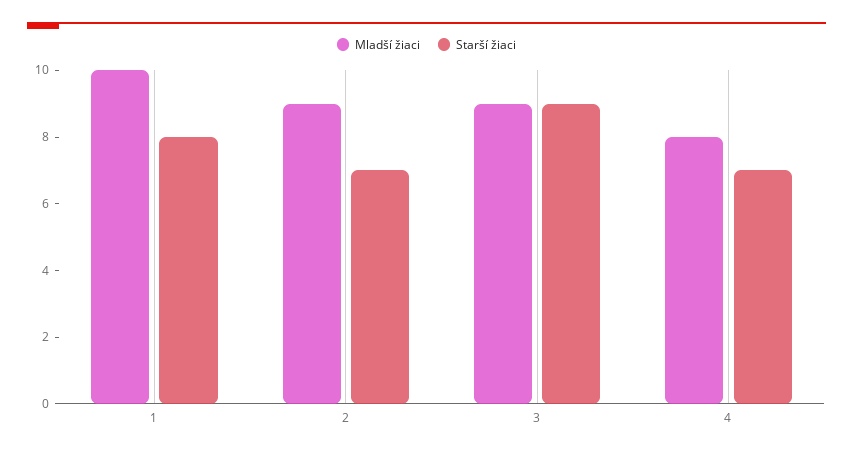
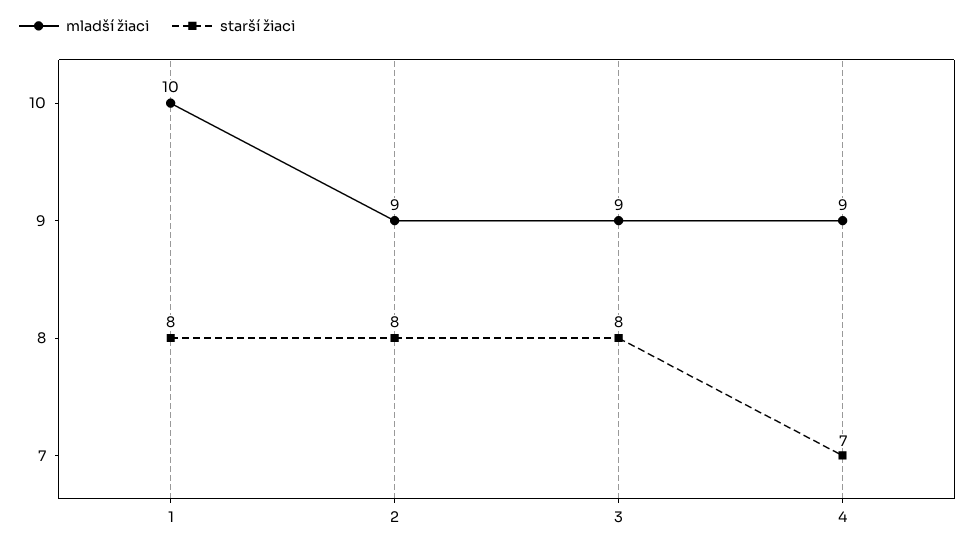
  {
    "Mladší žiaci": {
      "1": 10,
      "2": 9,
      "3": 9,
-     "4": 8
+     "4": 9
    },
    "Starší žiaci": {
      "1": 8,
-     "2": 7,
+     "2": 8,
-     "3": 9,
+     "3": 8,
      "4": 7
    }
  }

